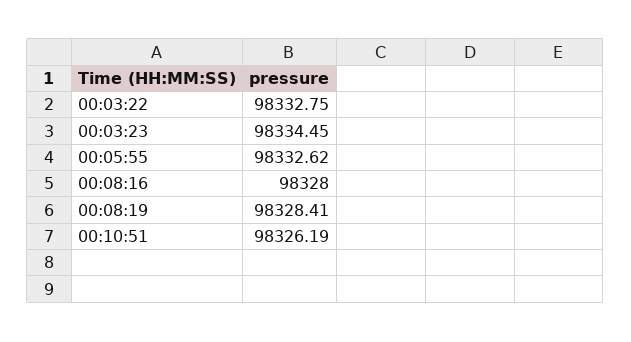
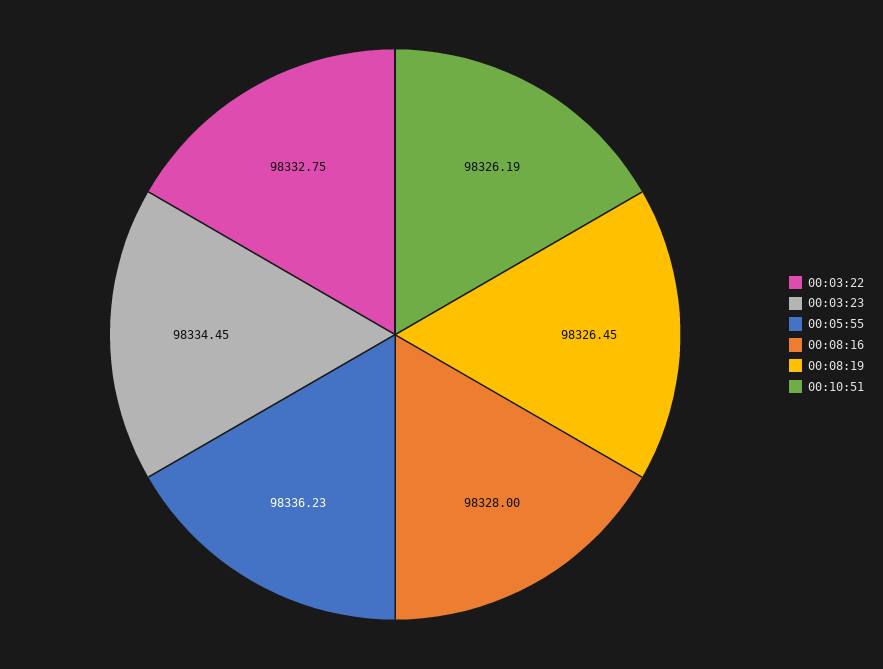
  {
    "00:03:22": 98332.75,
    "00:03:23": 98334.45,
-   "00:05:55": 98332.62,
+   "00:05:55": 98336.23,
    "00:08:16": 98328,
-   "00:08:19": 98328.41,
+   "00:08:19": 98326.45,
    "00:10:51": 98326.19
  }

